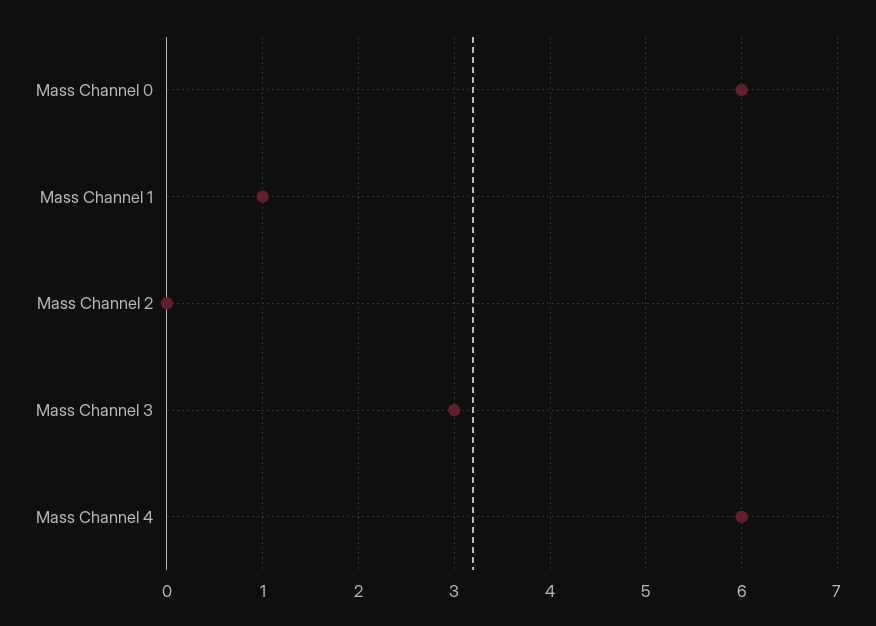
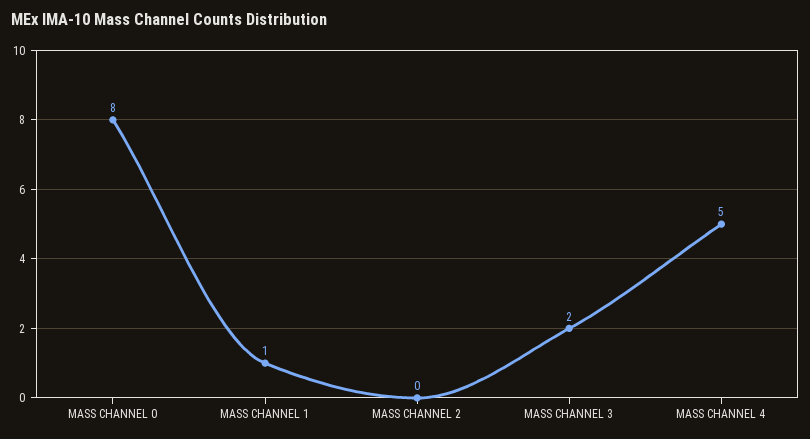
  {
-   "Mass Channel 0": 6,
+   "Mass Channel 0": 8,
    "Mass Channel 1": 1,
    "Mass Channel 2": 0,
-   "Mass Channel 3": 3,
+   "Mass Channel 3": 2,
-   "Mass Channel 4": 6
+   "Mass Channel 4": 5
  }

